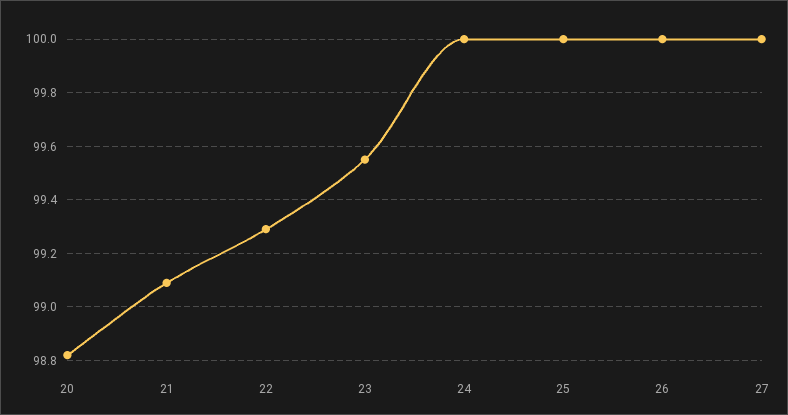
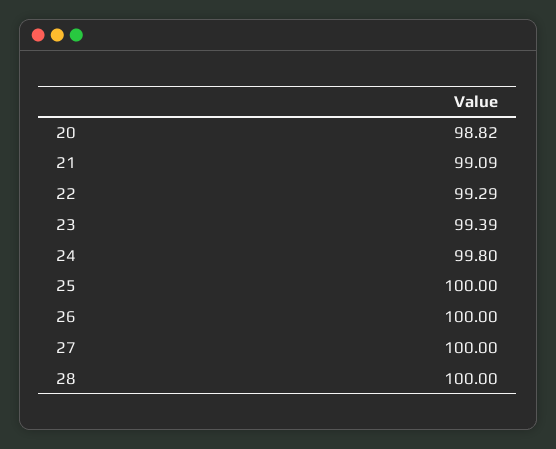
  {
    "20": 98.82,
    "21": 99.09,
    "22": 99.29,
-   "23": 99.55,
+   "23": 99.39,
-   "24": 100,
+   "24": 99.8,
    "25": 100,
    "26": 100,
-   "27": 100
+   "27": 100,
+   "28": 100
  }

